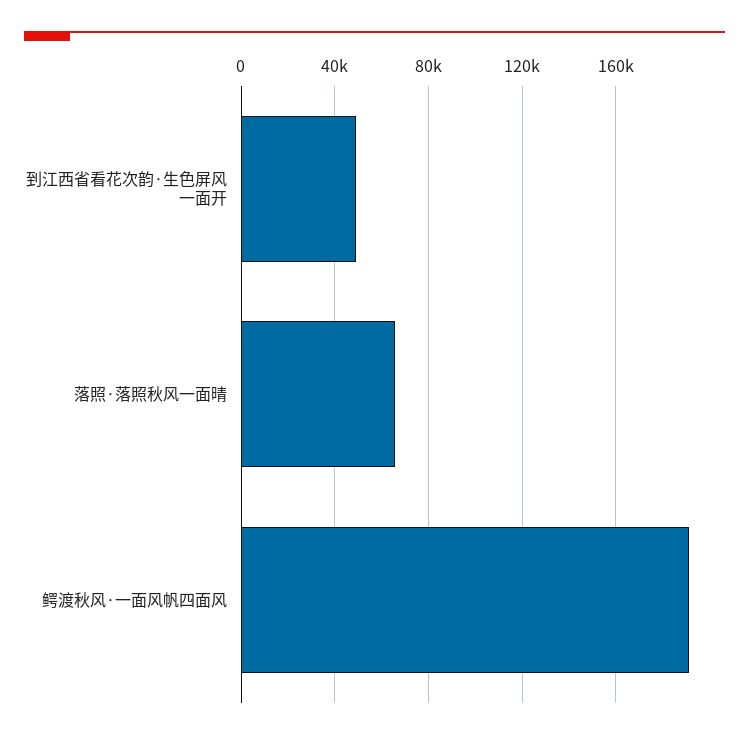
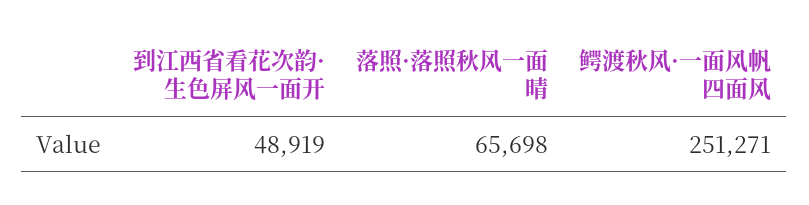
  {
    "到江西省看花次韵·生色屏风一面开": 48919,
    "落照·落照秋风一面晴": 65698,
-   "鳄渡秋风·一面风帆四面风": 190000
+   "鳄渡秋风·一面风帆四面风": 251271
  }

